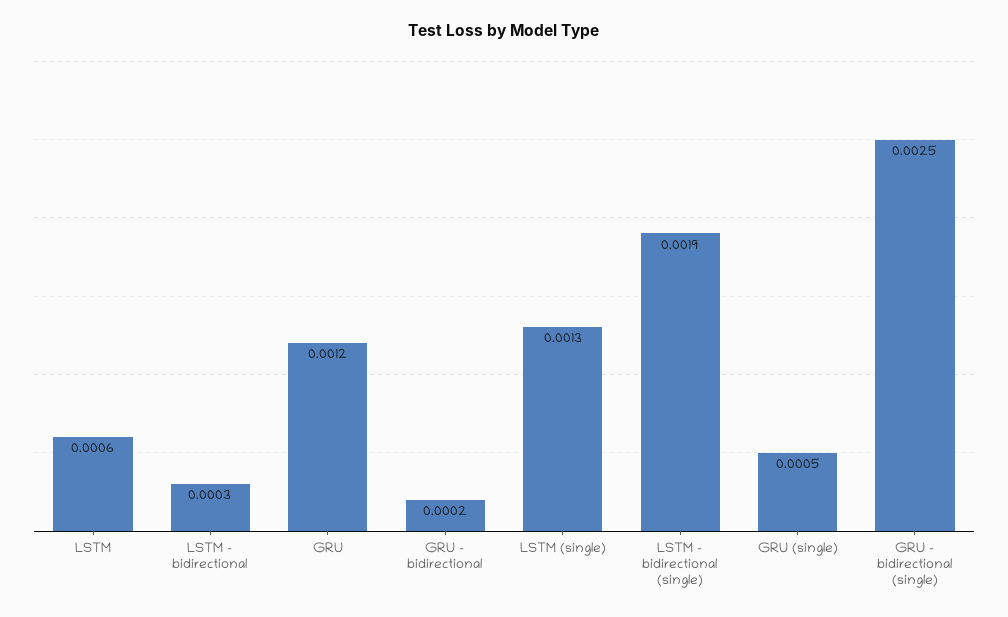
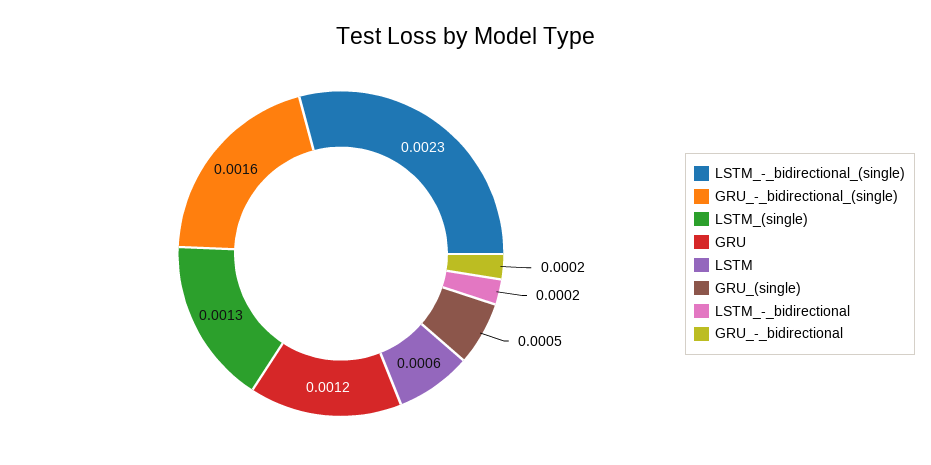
  {
    "LSTM": 0.0006,
-   "LSTM - bidirectional": 0.0003,
+   "LSTM - bidirectional": 0.0002,
    "GRU": 0.0012,
    "GRU - bidirectional": 0.0002,
    "LSTM (single)": 0.0013,
-   "LSTM - bidirectional (single)": 0.0019,
+   "LSTM - bidirectional (single)": 0.0023,
    "GRU (single)": 0.0005,
-   "GRU - bidirectional (single)": 0.0025
+   "GRU - bidirectional (single)": 0.0016
  }

